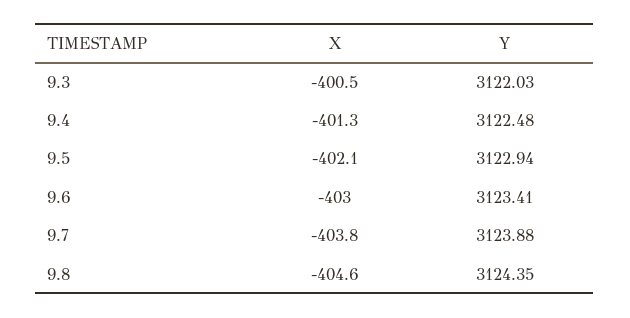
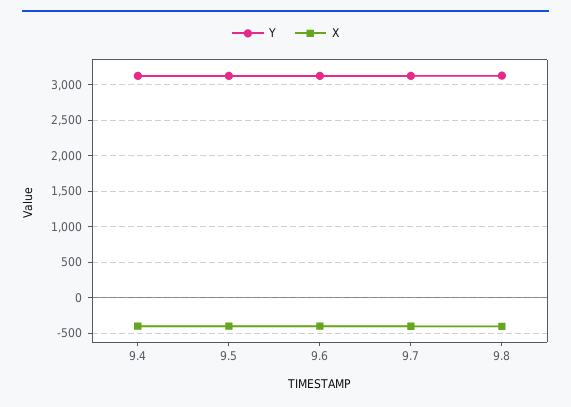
  {
    "X": {
-     "9.3": -400.5,
      "9.4": -401.3,
      "9.5": -402.1,
      "9.6": -403,
      "9.7": -403.8,
      "9.8": -404.6
    },
    "Y": {
-     "9.3": 3122.03,
      "9.4": 3122.48,
      "9.5": 3122.94,
      "9.6": 3123.41,
      "9.7": 3123.88,
      "9.8": 3124.35
    }
  }

